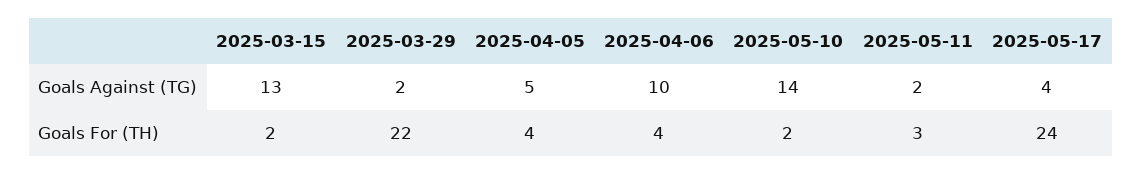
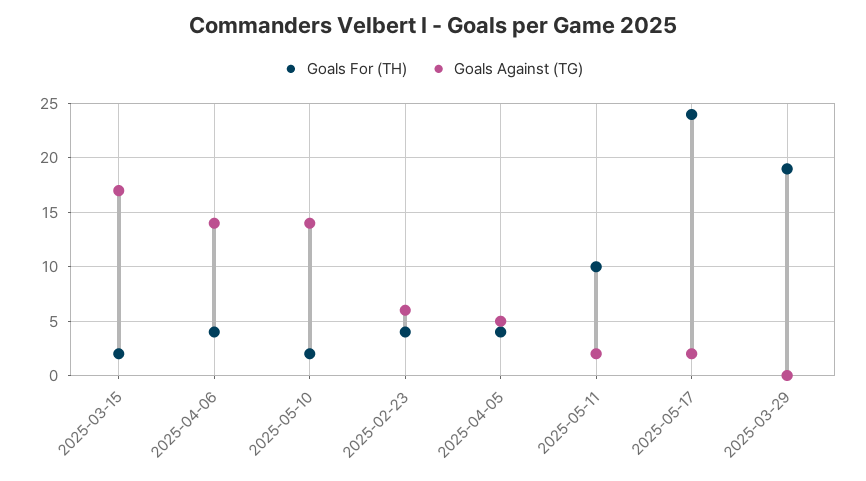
  {
    "Goals Against (TG)": {
-     "2025-03-15": 13,
+     "2025-03-15": 17,
-     "2025-03-29": 2,
+     "2025-03-29": 0,
      "2025-04-05": 5,
-     "2025-04-06": 10,
+     "2025-04-06": 14,
      "2025-05-10": 14,
      "2025-05-11": 2,
-     "2025-05-17": 4
+     "2025-05-17": 2,
+     "2025-02-23": 6
    },
    "Goals For (TH)": {
      "2025-03-15": 2,
-     "2025-03-29": 22,
+     "2025-03-29": 19,
      "2025-04-05": 4,
      "2025-04-06": 4,
      "2025-05-10": 2,
-     "2025-05-11": 3,
+     "2025-05-11": 10,
-     "2025-05-17": 24
+     "2025-05-17": 24,
+     "2025-02-23": 4
    }
  }

